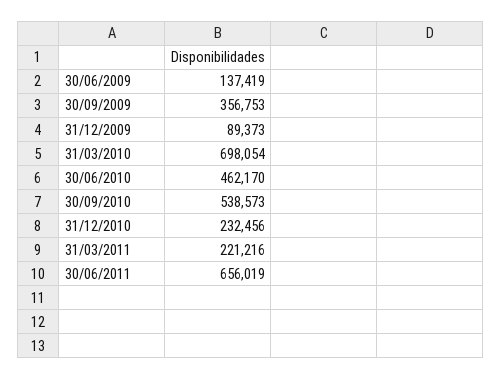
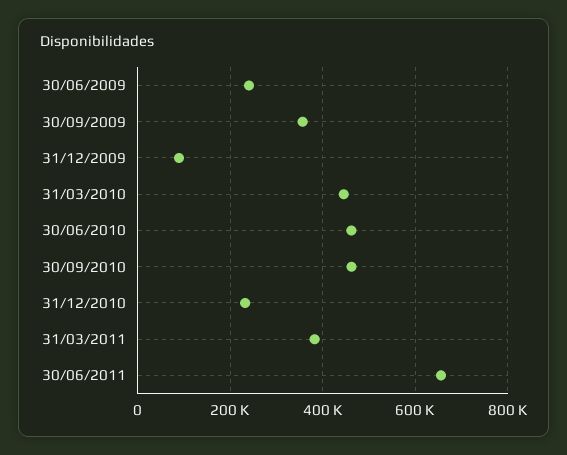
  {
-   "30/06/2009": 137419,
+   "30/06/2009": 240000,
    "30/09/2009": 356753,
    "31/12/2009": 89373,
-   "31/03/2010": 698054,
+   "31/03/2010": 440000,
    "30/06/2010": 462170,
-   "30/09/2010": 538573,
+   "30/09/2010": 460000,
    "31/12/2010": 232456,
-   "31/03/2011": 221216,
+   "31/03/2011": 380000,
    "30/06/2011": 656019
  }

